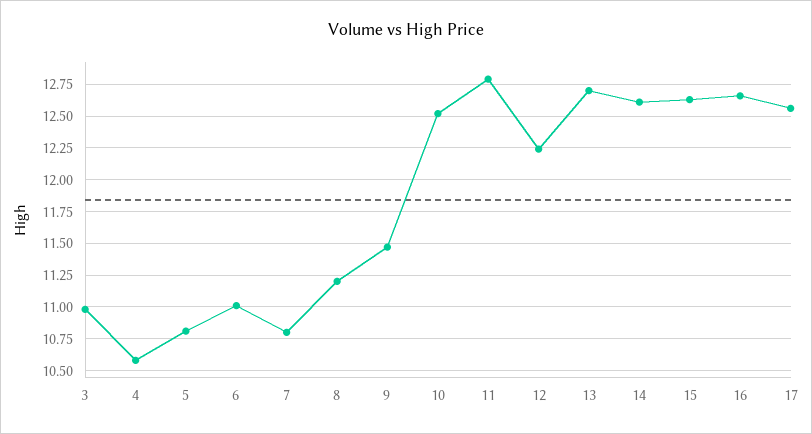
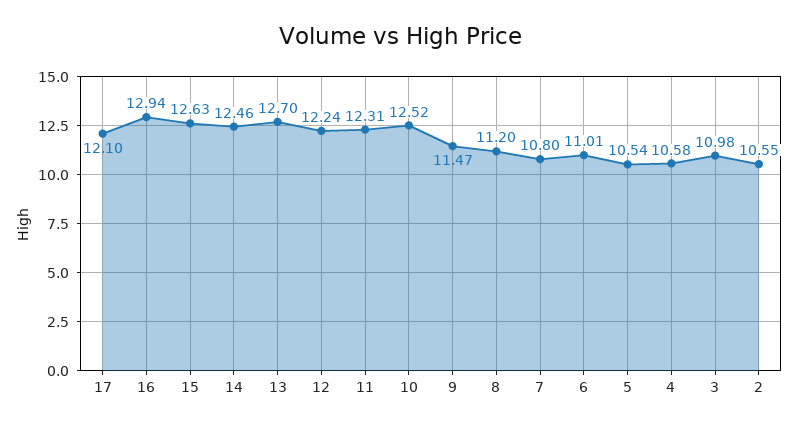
  {
    "3": 10.98,
    "4": 10.58,
-   "5": 10.8,
+   "5": 10.54,
    "6": 11.01,
    "7": 10.8,
    "8": 11.2,
    "9": 11.47,
    "10": 12.52,
-   "11": 12.8,
+   "11": 12.31,
    "12": 12.24,
    "13": 12.7,
-   "14": 12.6,
+   "14": 12.46,
    "15": 12.63,
-   "16": 12.65,
+   "16": 12.94,
-   "17": 12.55
+   "17": 12.1,
+   "2": 10.55
  }

